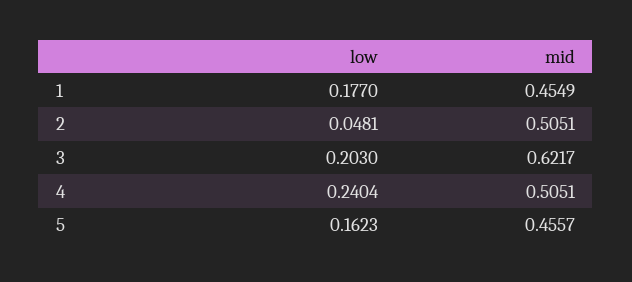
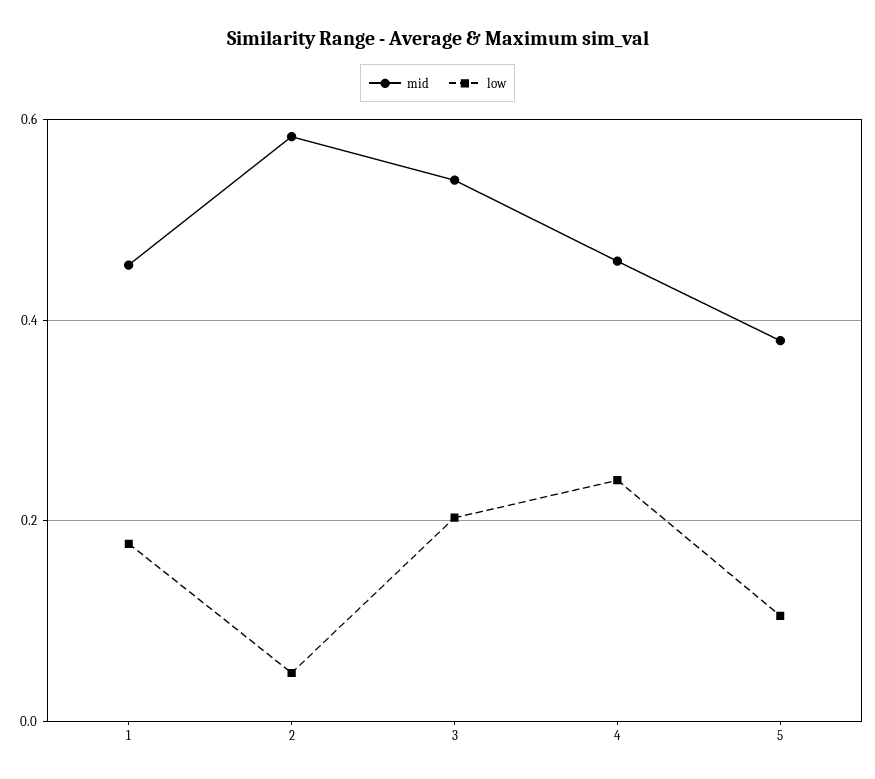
  {
    "low": {
      "1": 0.177,
      "2": 0.0481,
      "3": 0.203,
      "4": 0.2404,
-     "5": 0.1623
+     "5": 0.1
    },
    "mid": {
      "1": 0.4549,
-     "2": 0.5051,
+     "2": 0.58,
-     "3": 0.6217,
+     "3": 0.54,
-     "4": 0.5051,
+     "4": 0.46,
-     "5": 0.4557
+     "5": 0.38
    }
  }

